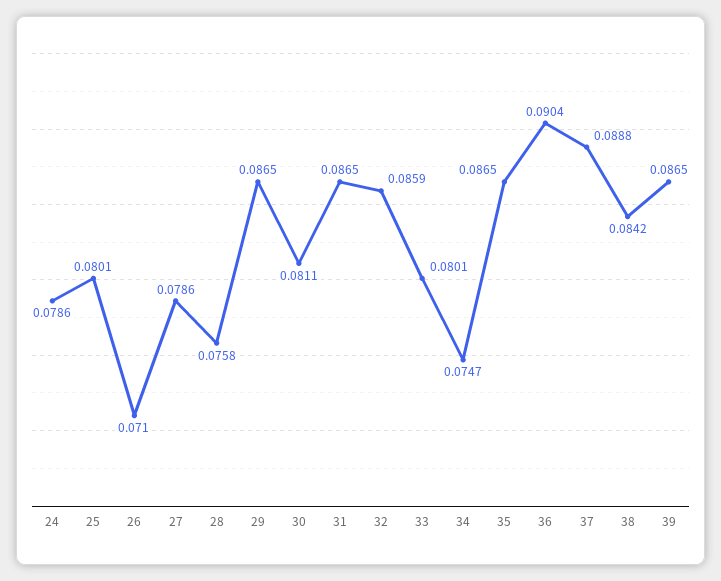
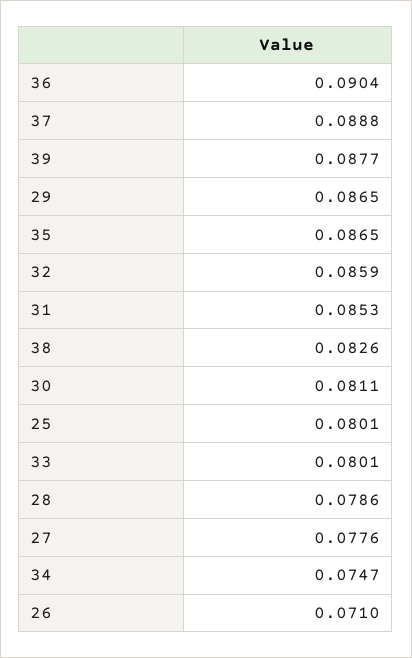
  {
-   "24": 0.0786,
    "25": 0.0801,
    "26": 0.071,
-   "27": 0.0786,
+   "27": 0.0776,
-   "28": 0.0758,
+   "28": 0.0786,
    "29": 0.0865,
    "30": 0.0811,
-   "31": 0.0865,
+   "31": 0.0853,
    "32": 0.0859,
    "33": 0.0801,
    "34": 0.0747,
    "35": 0.0865,
    "36": 0.0904,
    "37": 0.0888,
-   "38": 0.0842,
+   "38": 0.0826,
-   "39": 0.0865
+   "39": 0.0877
  }

